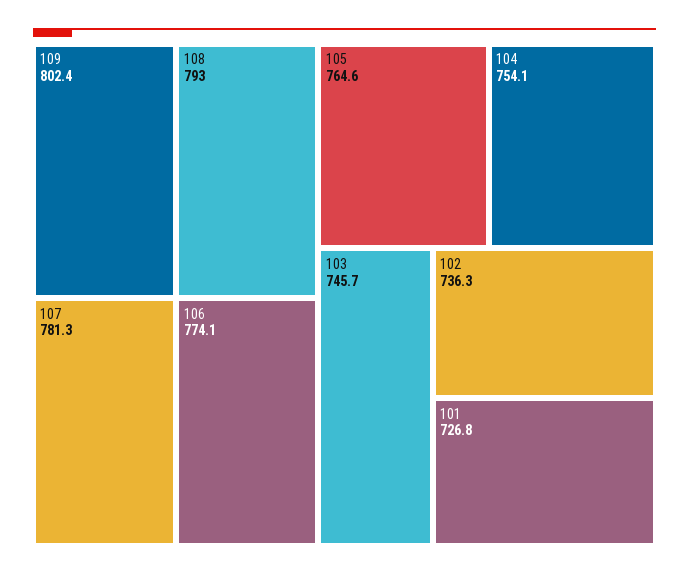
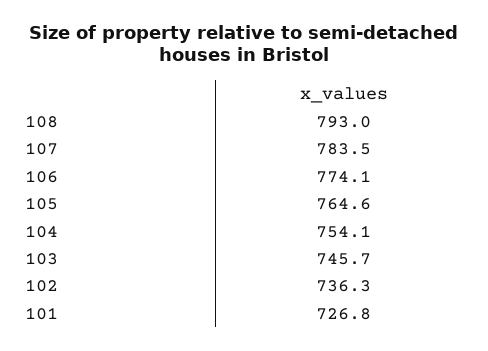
  {
-   "109": 802.4,
    "108": 793,
-   "107": 781.3,
+   "107": 783.5,
    "106": 774.1,
    "105": 764.6,
    "104": 754.1,
    "103": 745.7,
    "102": 736.3,
    "101": 726.8
  }

